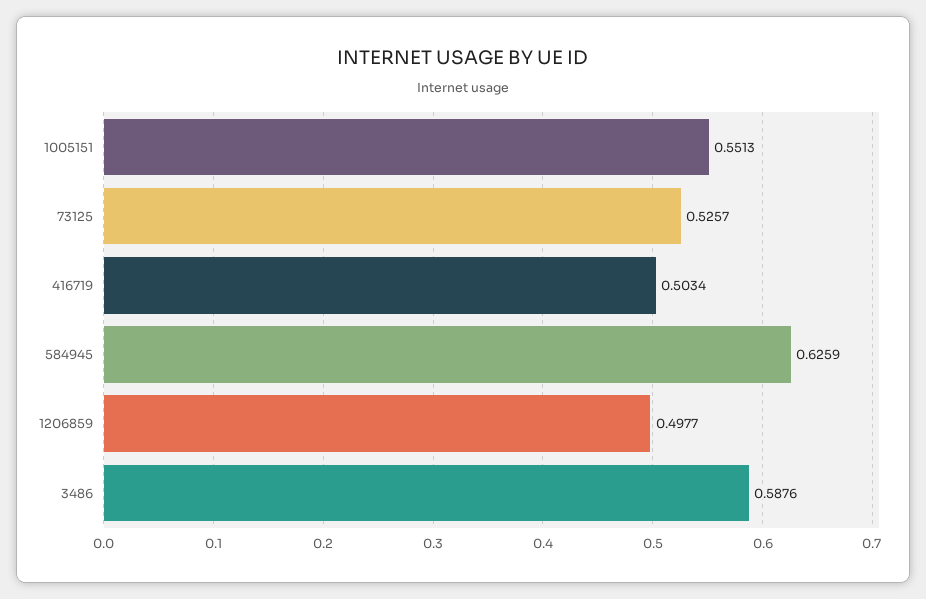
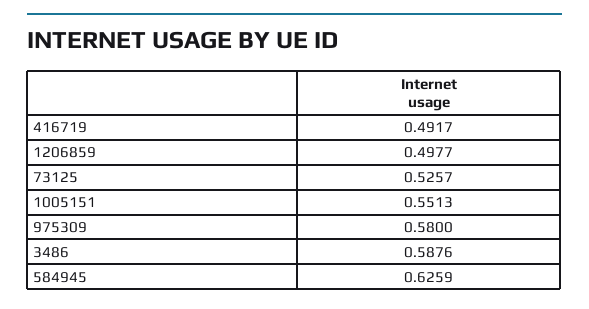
  {
    "1005151": 0.5513,
    "73125": 0.5257,
-   "416719": 0.5034,
+   "416719": 0.4917,
    "584945": 0.6259,
    "1206859": 0.4977,
-   "3486": 0.5876
+   "3486": 0.5876,
+   "975309": 0.58
  }

